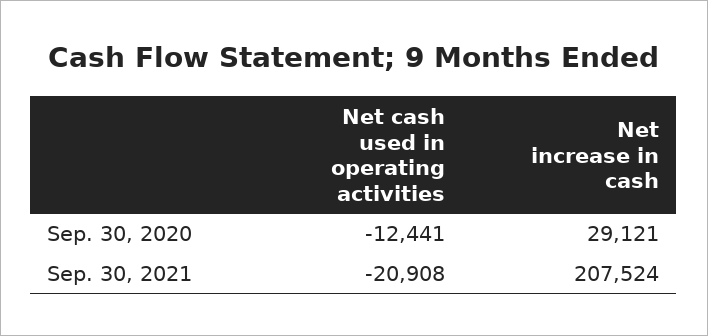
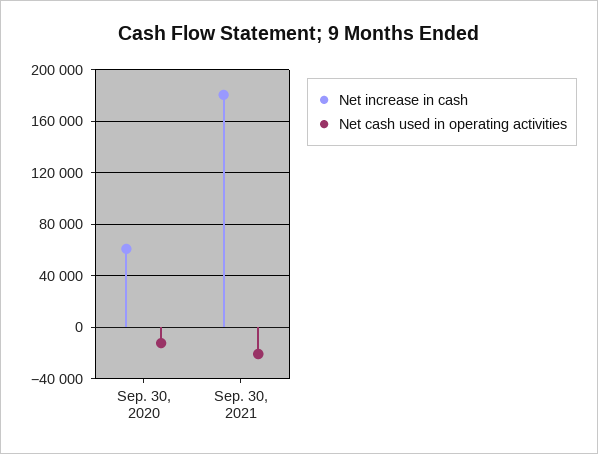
  {
    "Net cash used in operating activities": {
      "Sep. 30, 2020": -12441,
      "Sep. 30, 2021": -20908
    },
    "Net increase in cash": {
-     "Sep. 30, 2020": 29121,
+     "Sep. 30, 2020": 60000,
-     "Sep. 30, 2021": 207524
+     "Sep. 30, 2021": 180000
    }
  }

